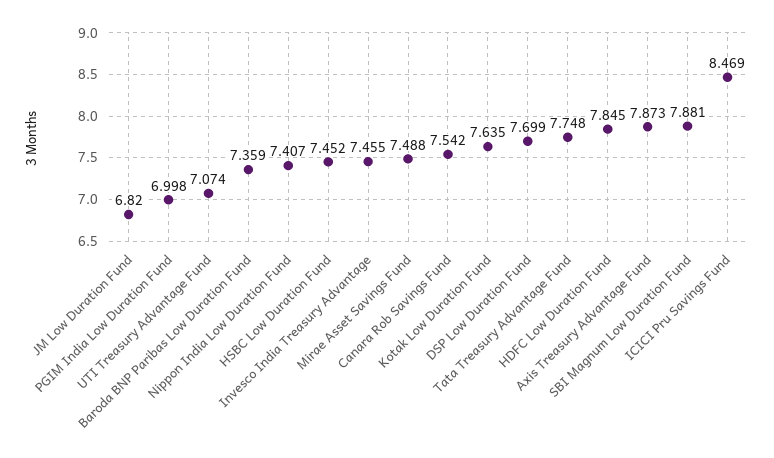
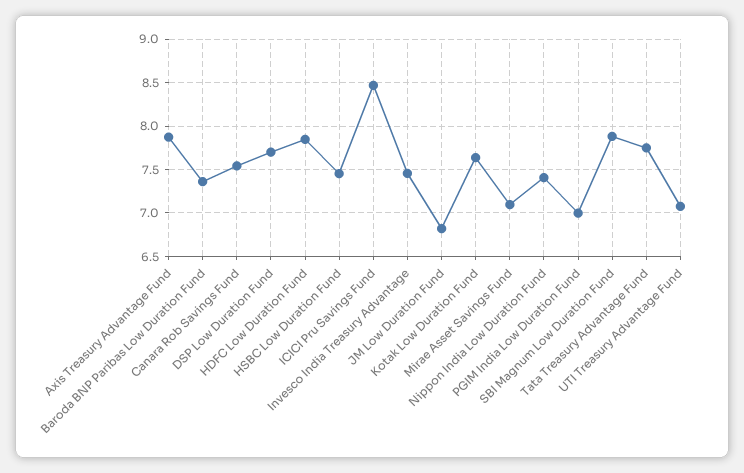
  {
    "JM Low Duration Fund": 6.82,
    "PGIM India Low Duration Fund": 6.998,
    "UTI Treasury Advantage Fund": 7.074,
    "Baroda BNP Paribas Low Duration Fund": 7.359,
    "Nippon India Low Duration Fund": 7.407,
    "HSBC Low Duration Fund": 7.452,
    "Invesco India Treasury Advantage": 7.455,
-   "Mirae Asset Savings Fund": 7.488,
+   "Mirae Asset Savings Fund": 7.1,
    "Canara Rob Savings Fund": 7.542,
    "Kotak Low Duration Fund": 7.635,
    "DSP Low Duration Fund": 7.699,
    "Tata Treasury Advantage Fund": 7.748,
    "HDFC Low Duration Fund": 7.845,
    "Axis Treasury Advantage Fund": 7.873,
    "SBI Magnum Low Duration Fund": 7.881,
    "ICICI Pru Savings Fund": 8.469
  }

